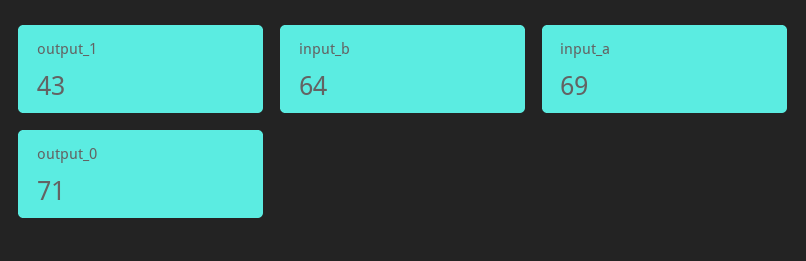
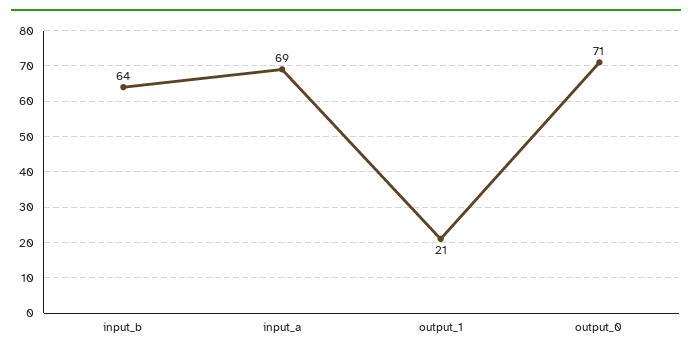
  {
-   "output_1": 43,
+   "output_1": 21,
    "input_b": 64,
    "input_a": 69,
    "output_0": 71
  }

